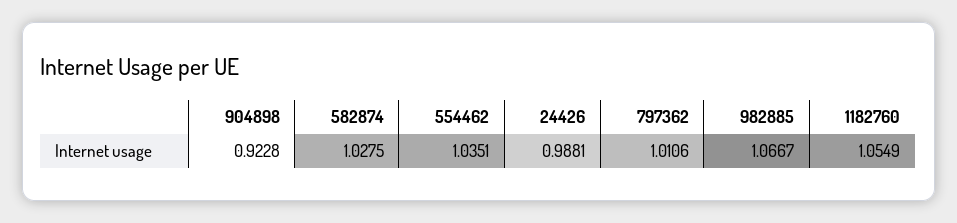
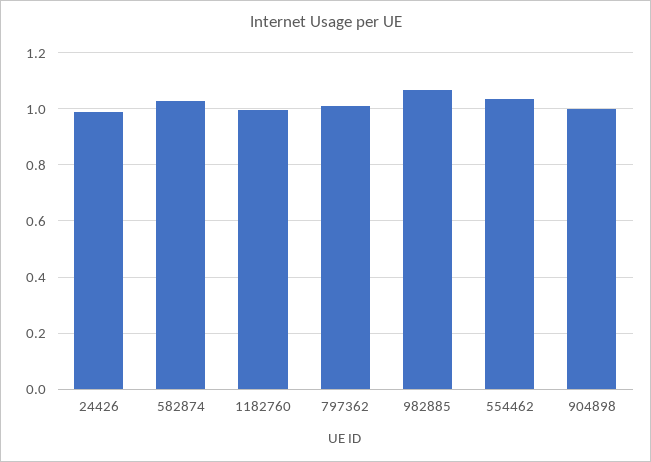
  {
-   "904898": 0.9228,
+   "904898": 1,
    "582874": 1.0275,
    "554462": 1.0351,
    "24426": 0.9881,
    "797362": 1.0106,
    "982885": 1.0667,
-   "1182760": 1.0549
+   "1182760": 1
  }

